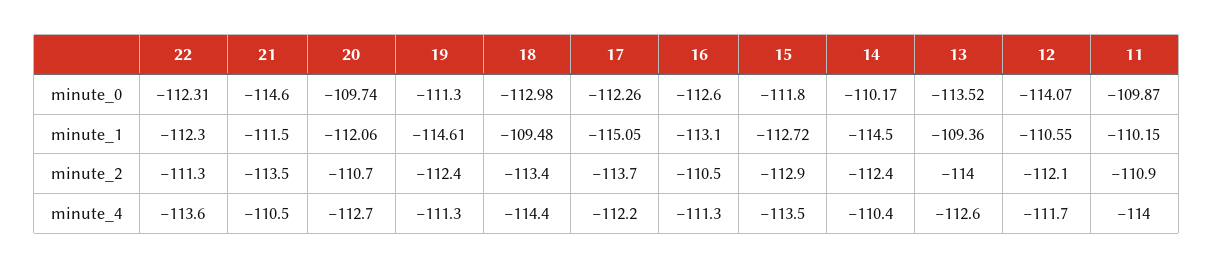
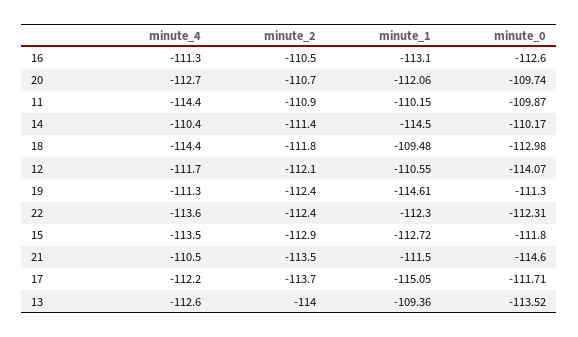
  {
    "22": {
      "minute_0": -112.31,
      "minute_1": -112.3,
-     "minute_2": -111.3,
+     "minute_2": -112.4,
      "minute_4": -113.6
    },
    "21": {
      "minute_0": -114.6,
      "minute_1": -111.5,
      "minute_2": -113.5,
      "minute_4": -110.5
    },
    "20": {
      "minute_0": -109.74,
      "minute_1": -112.06,
      "minute_2": -110.7,
      "minute_4": -112.7
    },
    "19": {
      "minute_0": -111.3,
      "minute_1": -114.61,
      "minute_2": -112.4,
      "minute_4": -111.3
    },
    "18": {
      "minute_0": -112.98,
      "minute_1": -109.48,
-     "minute_2": -113.4,
+     "minute_2": -111.8,
      "minute_4": -114.4
    },
    "17": {
-     "minute_0": -112.26,
+     "minute_0": -111.71,
      "minute_1": -115.05,
      "minute_2": -113.7,
      "minute_4": -112.2
    },
    "16": {
      "minute_0": -112.6,
      "minute_1": -113.1,
      "minute_2": -110.5,
      "minute_4": -111.3
    },
    "15": {
      "minute_0": -111.8,
      "minute_1": -112.72,
      "minute_2": -112.9,
      "minute_4": -113.5
    },
    "14": {
      "minute_0": -110.17,
      "minute_1": -114.5,
-     "minute_2": -112.4,
+     "minute_2": -111.4,
      "minute_4": -110.4
    },
    "13": {
      "minute_0": -113.52,
      "minute_1": -109.36,
      "minute_2": -114,
      "minute_4": -112.6
    },
    "12": {
      "minute_0": -114.07,
      "minute_1": -110.55,
      "minute_2": -112.1,
      "minute_4": -111.7
    },
    "11": {
      "minute_0": -109.87,
      "minute_1": -110.15,
      "minute_2": -110.9,
-     "minute_4": -114
+     "minute_4": -114.4
    }
  }

